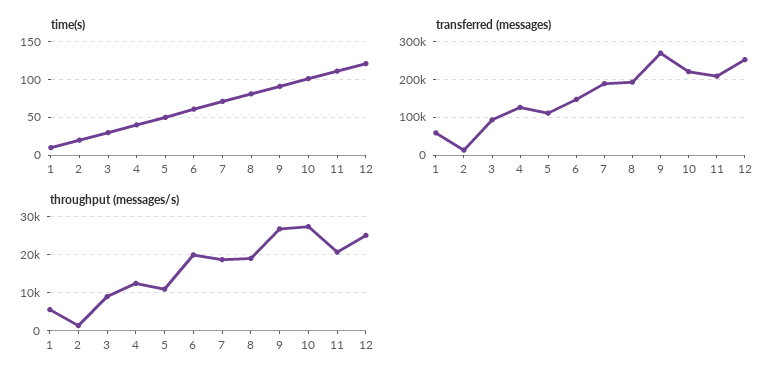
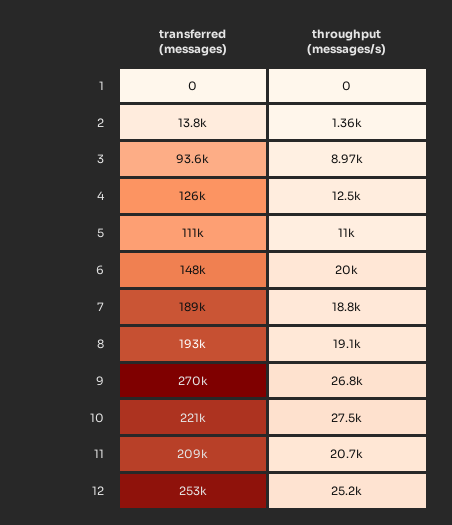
  {
-   "time(s)": {
-     "1": 10,
-     "2": 20,
-     "3": 30,
-     "4": 40,
-     "5": 50,
-     "6": 60,
-     "7": 70,
-     "8": 80,
-     "9": 90,
-     "10": 100,
-     "11": 110,
-     "12": 120
-   },
    "transferred (messages)": {
-     "1": 60000,
+     "1": 0,
      "2": 13800,
      "3": 93600,
      "4": 126000,
      "5": 111000,
      "6": 148000,
      "7": 189000,
      "8": 193000,
      "9": 270000,
      "10": 221000,
      "11": 209000,
      "12": 253000
    },
    "throughput (messages/s)": {
-     "1": 6000,
+     "1": 0,
      "2": 1360,
      "3": 8970,
      "4": 12500,
      "5": 11000,
      "6": 20000,
      "7": 18800,
      "8": 19100,
      "9": 26800,
      "10": 27500,
      "11": 20700,
      "12": 25200
    }
  }

